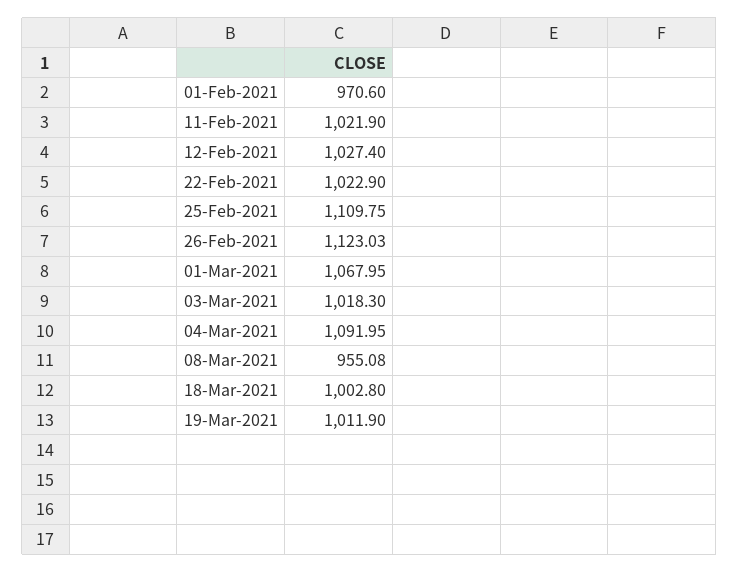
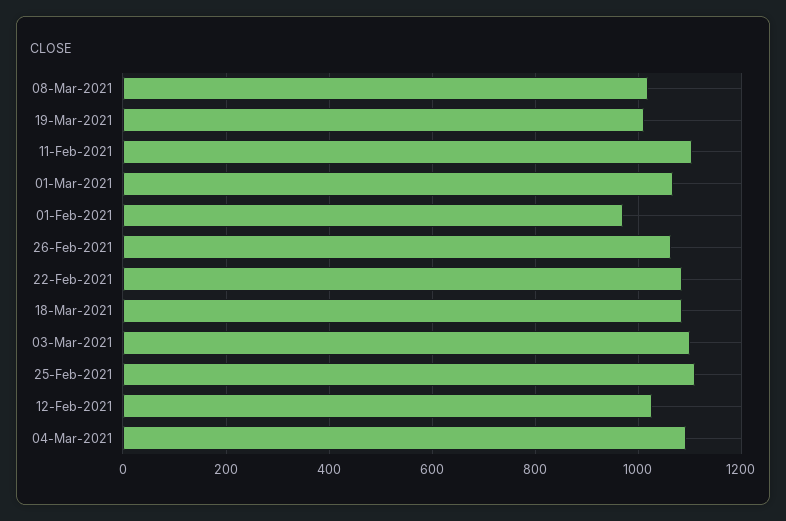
  {
    "01-Feb-2021": 970.6,
-   "11-Feb-2021": 1021.9,
+   "11-Feb-2021": 1100,
    "12-Feb-2021": 1027.4,
-   "22-Feb-2021": 1022.9,
+   "22-Feb-2021": 1080,
    "25-Feb-2021": 1109.75,
-   "26-Feb-2021": 1123.03,
+   "26-Feb-2021": 1060,
    "01-Mar-2021": 1067.95,
-   "03-Mar-2021": 1018.3,
+   "03-Mar-2021": 1100,
    "04-Mar-2021": 1091.95,
-   "08-Mar-2021": 955.08,
+   "08-Mar-2021": 1020,
-   "18-Mar-2021": 1002.8,
+   "18-Mar-2021": 1080,
    "19-Mar-2021": 1011.9
  }

